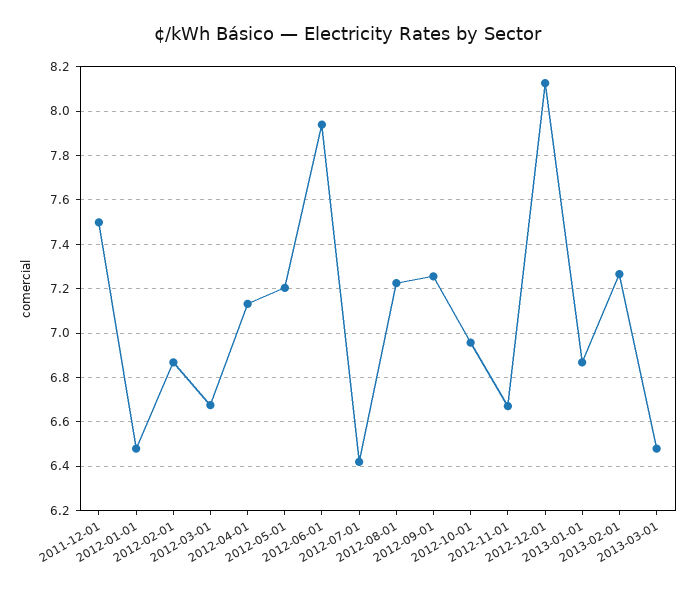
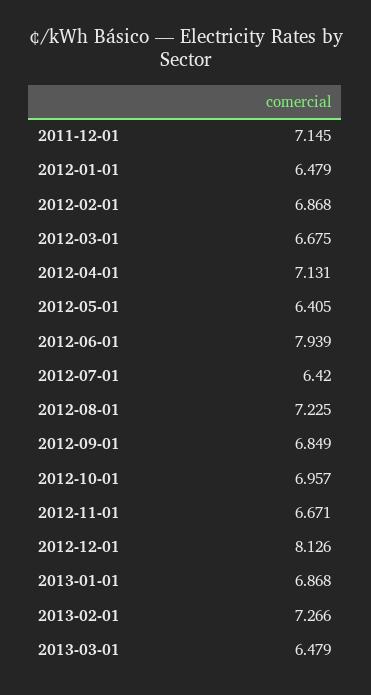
  {
-   "2011-12-01": 7.5,
+   "2011-12-01": 7.145,
    "2012-01-01": 6.479,
    "2012-02-01": 6.868,
    "2012-03-01": 6.675,
    "2012-04-01": 7.131,
-   "2012-05-01": 7.2,
+   "2012-05-01": 6.405,
    "2012-06-01": 7.939,
    "2012-07-01": 6.42,
    "2012-08-01": 7.225,
-   "2012-09-01": 7.25,
+   "2012-09-01": 6.849,
    "2012-10-01": 6.957,
    "2012-11-01": 6.671,
    "2012-12-01": 8.126,
    "2013-01-01": 6.868,
    "2013-02-01": 7.266,
    "2013-03-01": 6.479
  }

